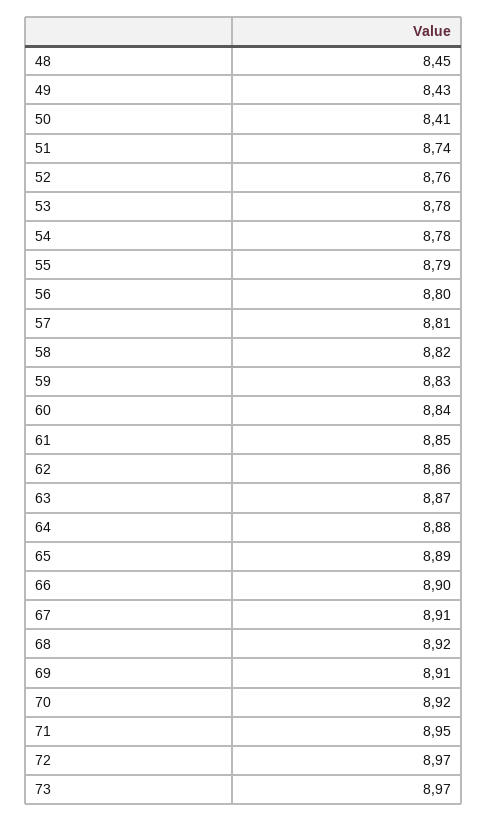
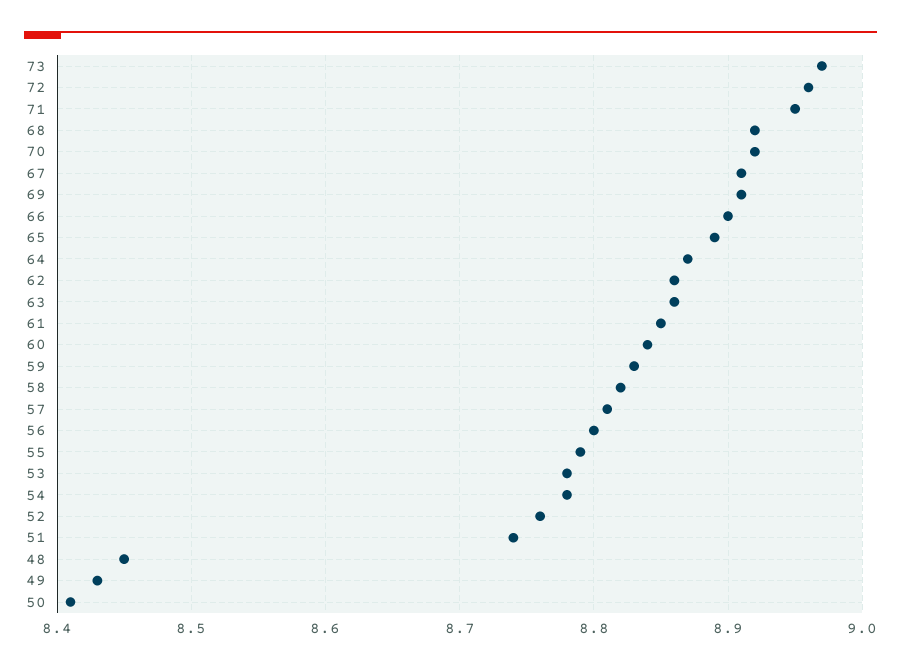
  {
    "48": 8.45,
    "49": 8.43,
    "50": 8.41,
    "51": 8.74,
    "52": 8.76,
    "53": 8.78,
    "54": 8.78,
    "55": 8.79,
    "56": 8.8,
    "57": 8.81,
    "58": 8.82,
    "59": 8.83,
    "60": 8.84,
    "61": 8.85,
    "62": 8.86,
-   "63": 8.87,
+   "63": 8.86,
-   "64": 8.88,
+   "64": 8.87,
    "65": 8.89,
    "66": 8.9,
    "67": 8.91,
    "68": 8.92,
    "69": 8.91,
    "70": 8.92,
    "71": 8.95,
-   "72": 8.97,
+   "72": 8.96,
    "73": 8.97
  }

